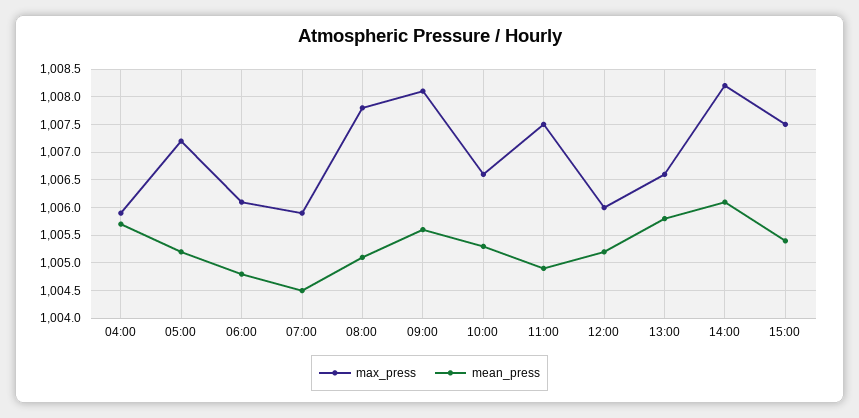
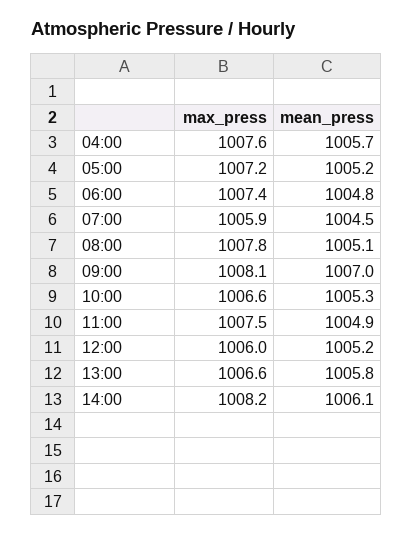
  {
    "max_press": {
-     "04:00": 1006,
+     "04:00": 1007.6,
      "05:00": 1007.2,
-     "06:00": 1006,
+     "06:00": 1007.4,
      "07:00": 1005.9,
      "08:00": 1007.8,
      "09:00": 1008.1,
      "10:00": 1006.6,
      "11:00": 1007.5,
      "12:00": 1006,
      "13:00": 1006.6,
-     "14:00": 1008.2,
+     "14:00": 1008.2
-     "15:00": 1007.5
    },
    "mean_press": {
      "04:00": 1005.7,
      "05:00": 1005.2,
      "06:00": 1004.8,
      "07:00": 1004.5,
      "08:00": 1005.1,
-     "09:00": 1005.5,
+     "09:00": 1007,
      "10:00": 1005.3,
      "11:00": 1004.9,
      "12:00": 1005.2,
      "13:00": 1005.8,
-     "14:00": 1006.1,
+     "14:00": 1006.1
-     "15:00": 1005.5
    }
  }

